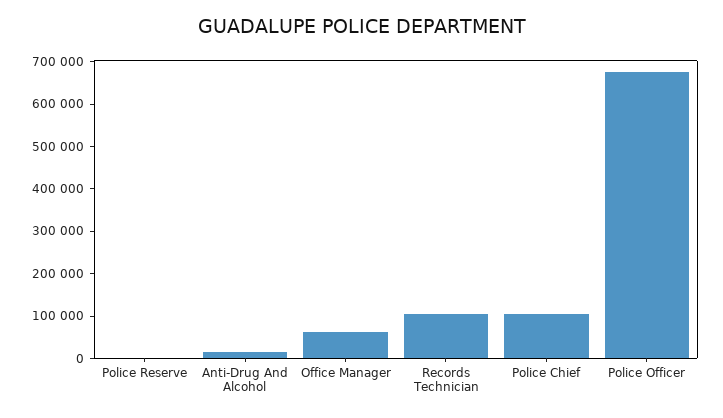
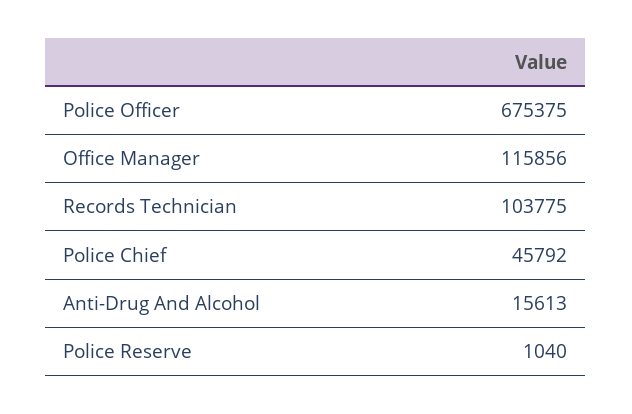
  {
    "Police Reserve": 1040,
    "Anti-Drug And Alcohol": 15613,
-   "Office Manager": 60000,
+   "Office Manager": 115856,
    "Records Technician": 103775,
-   "Police Chief": 100000,
+   "Police Chief": 45792,
    "Police Officer": 675375
  }

